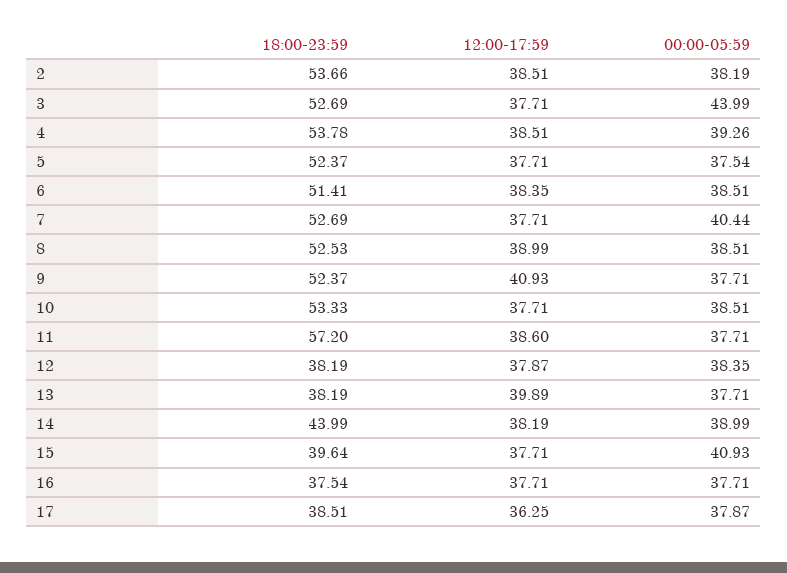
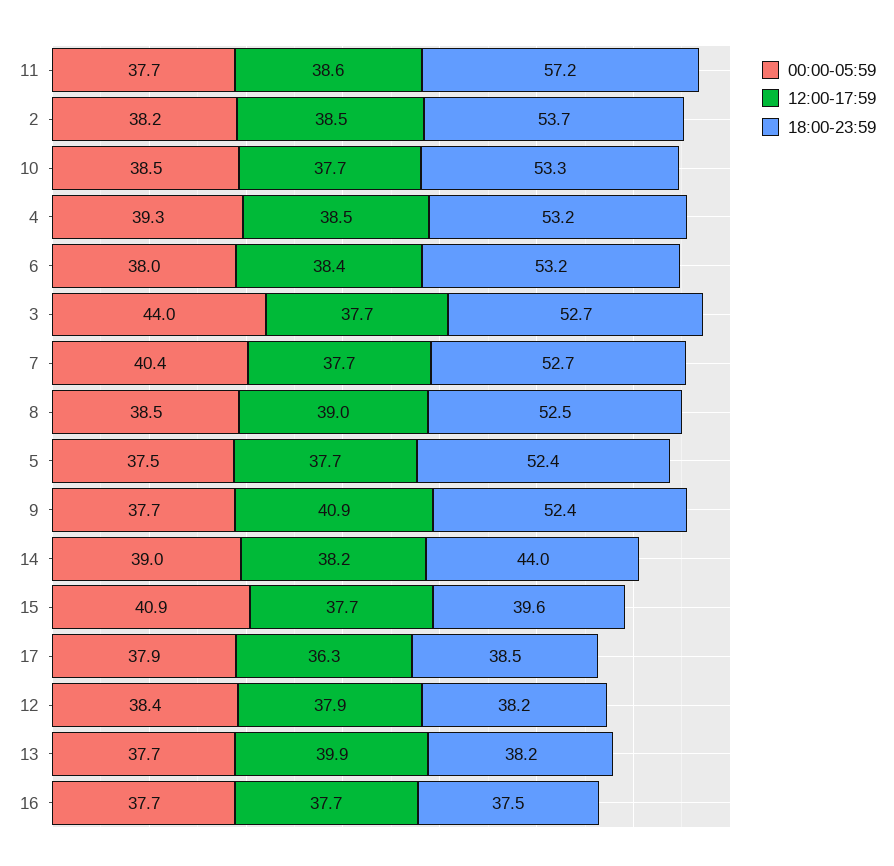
  {
    "18:00-23:59": {
      "2": 53.66,
      "3": 52.69,
-     "4": 53.78,
+     "4": 53.2,
      "5": 52.37,
-     "6": 51.41,
+     "6": 53.2,
      "7": 52.69,
      "8": 52.53,
      "9": 52.37,
      "10": 53.33,
      "11": 57.2,
      "12": 38.19,
      "13": 38.19,
      "14": 43.99,
      "15": 39.64,
      "16": 37.54,
      "17": 38.51
    },
    "12:00-17:59": {
      "2": 38.51,
      "3": 37.71,
      "4": 38.51,
      "5": 37.71,
      "6": 38.35,
      "7": 37.71,
      "8": 38.99,
      "9": 40.93,
      "10": 37.71,
      "11": 38.6,
      "12": 37.87,
      "13": 39.89,
      "14": 38.19,
      "15": 37.71,
      "16": 37.71,
      "17": 36.25
    },
    "00:00-05:59": {
      "2": 38.19,
      "3": 43.99,
      "4": 39.26,
      "5": 37.54,
-     "6": 38.51,
+     "6": 38,
      "7": 40.44,
      "8": 38.51,
      "9": 37.71,
      "10": 38.51,
      "11": 37.71,
      "12": 38.35,
      "13": 37.71,
      "14": 38.99,
      "15": 40.93,
      "16": 37.71,
      "17": 37.87
    }
  }

